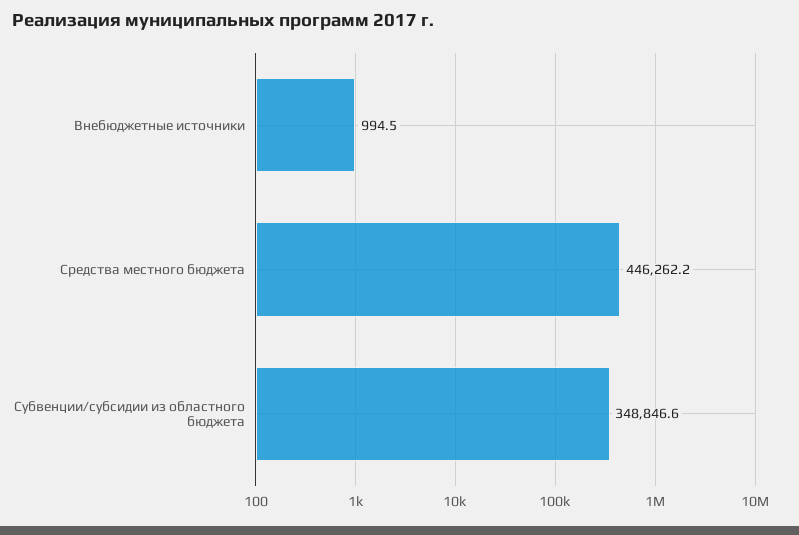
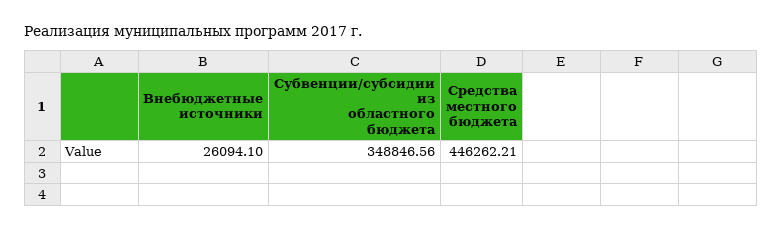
  {
-   "Внебюджетные источники": 994.5,
+   "Внебюджетные источники": 26094.1,
    "Средства местного бюджета": 446262.21,
    "Субвенции/субсидии из областного бюджета": 348846.56
  }

